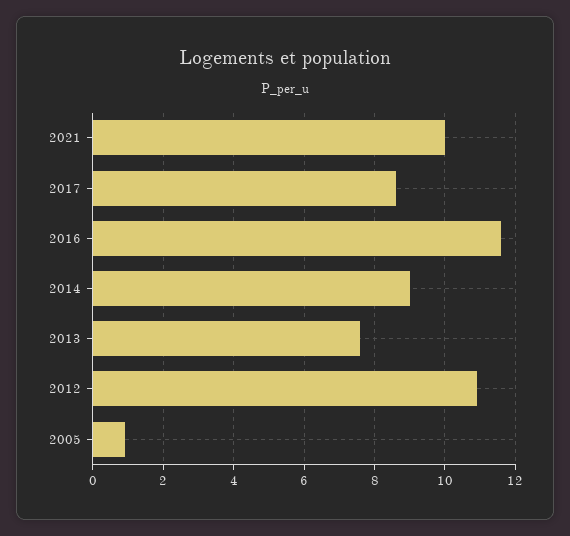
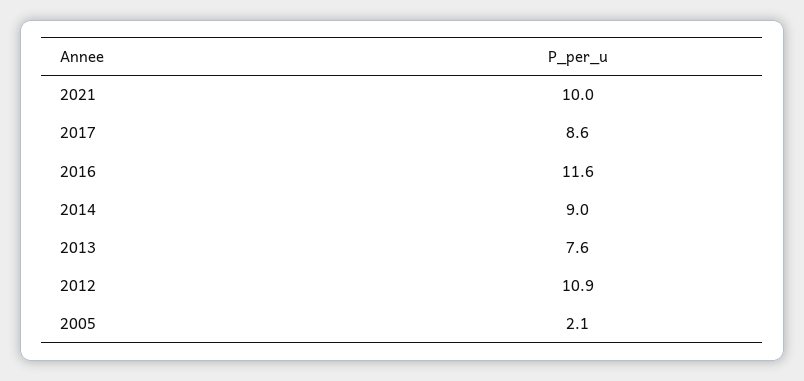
  {
    "2021": 10,
    "2017": 8.6,
    "2016": 11.6,
    "2014": 9,
    "2013": 7.6,
    "2012": 10.9,
-   "2005": 1
+   "2005": 2.1
  }

